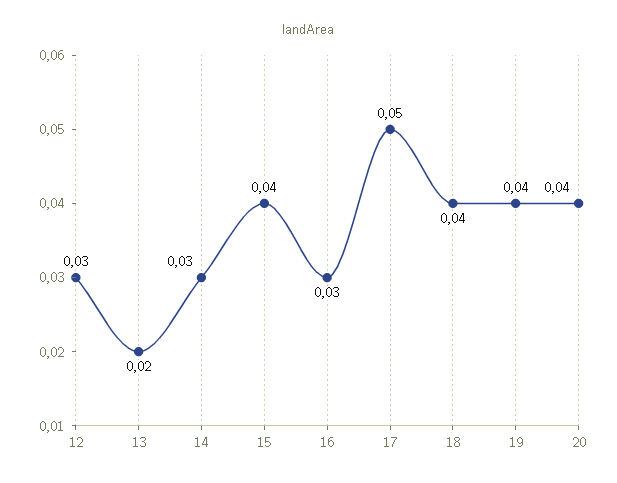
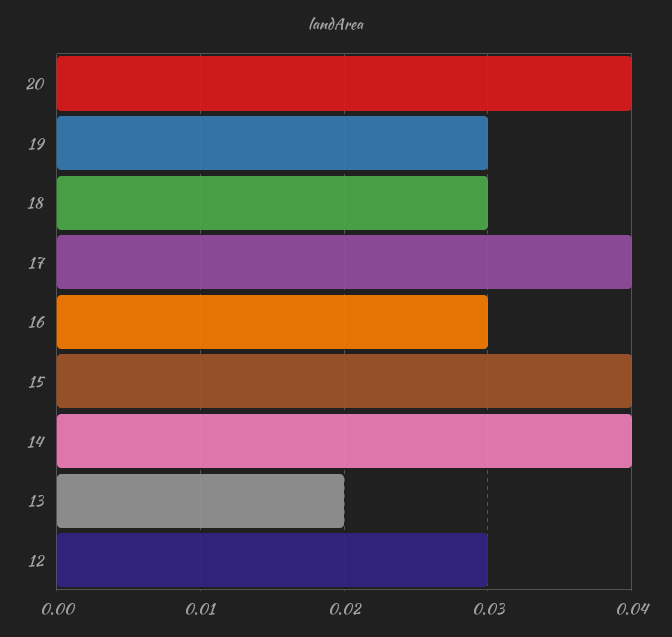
  {
    "12": 0.03,
    "13": 0.02,
-   "14": 0.03,
+   "14": 0.04,
    "15": 0.04,
    "16": 0.03,
-   "17": 0.05,
+   "17": 0.04,
-   "18": 0.04,
+   "18": 0.03,
-   "19": 0.04,
+   "19": 0.03,
    "20": 0.04
  }

